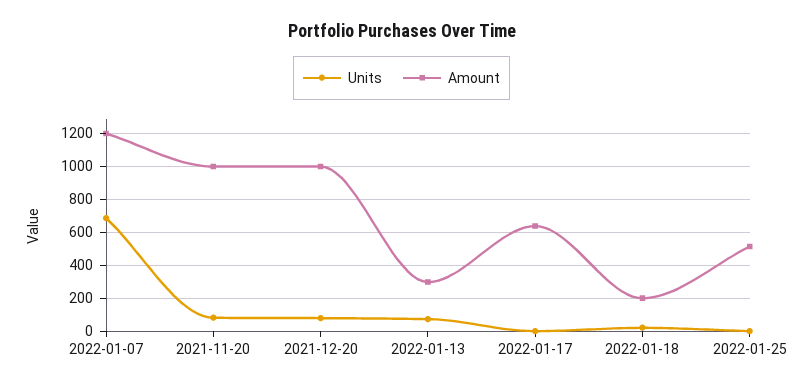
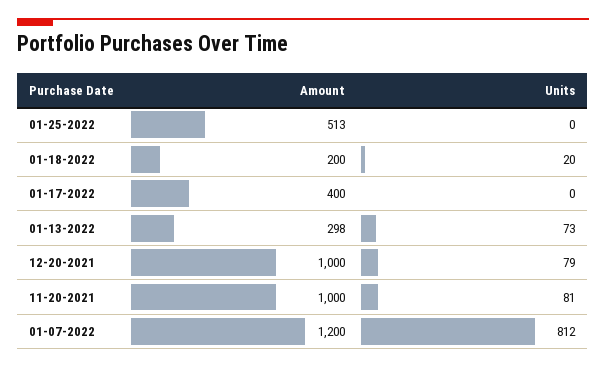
  {
    "Units": {
-     "2022-01-07": 700,
+     "2022-01-07": 812,
      "2021-11-20": 81,
      "2021-12-20": 79,
      "2022-01-13": 73,
      "2022-01-17": 0,
      "2022-01-18": 20,
      "2022-01-25": 0
    },
    "Amount": {
      "2022-01-07": 1200,
      "2021-11-20": 1000,
      "2021-12-20": 1000,
      "2022-01-13": 298,
-     "2022-01-17": 650,
+     "2022-01-17": 400,
      "2022-01-18": 200,
      "2022-01-25": 513
    }
  }

